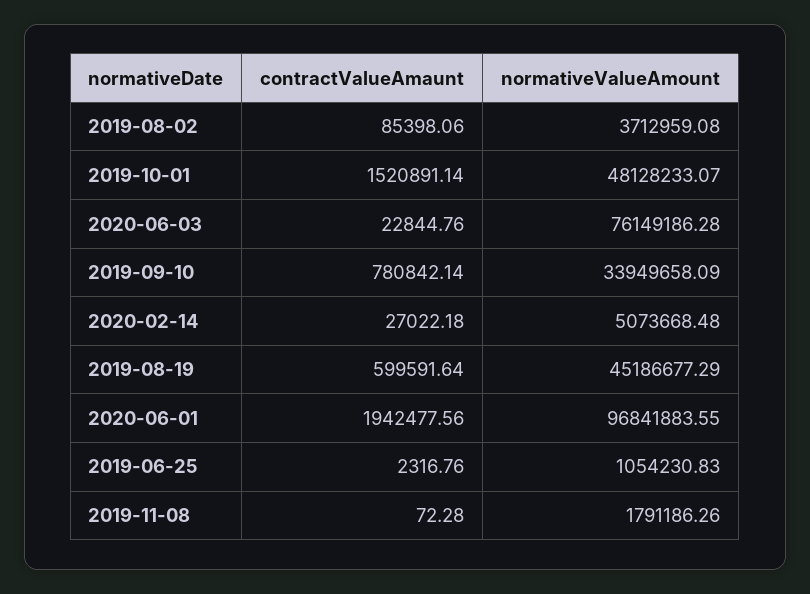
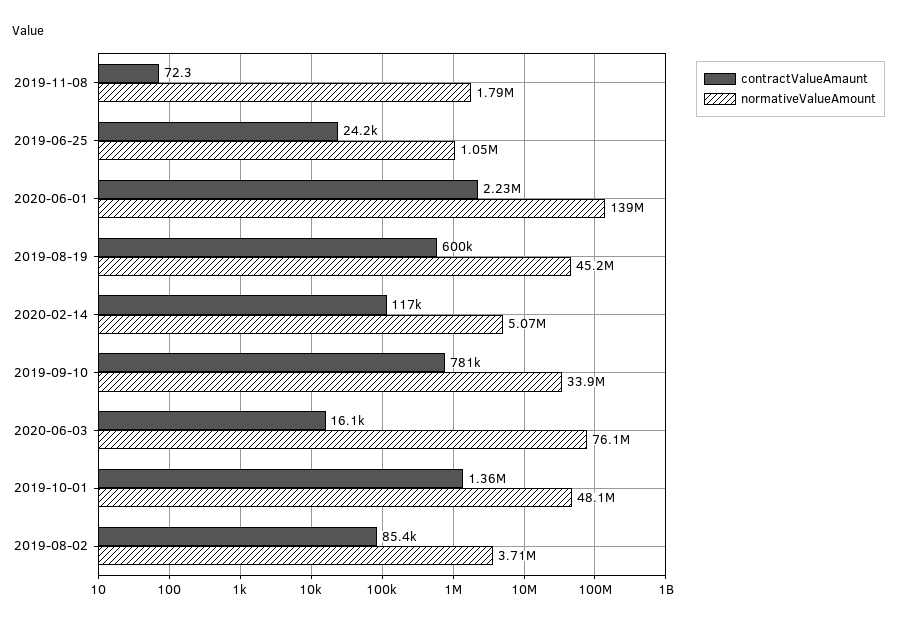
  {
    "contractValueAmaunt": {
      "2019-08-02": 85398.06,
-     "2019-10-01": 1520891.14,
+     "2019-10-01": 1360000,
-     "2020-06-03": 22844.76,
+     "2020-06-03": 16100,
      "2019-09-10": 780842.14,
-     "2020-02-14": 27022.18,
+     "2020-02-14": 117000,
      "2019-08-19": 599591.64,
-     "2020-06-01": 1942477.56,
+     "2020-06-01": 2230000,
-     "2019-06-25": 2316.76,
+     "2019-06-25": 24200,
      "2019-11-08": 72.28
    },
    "normativeValueAmount": {
      "2019-08-02": 3712959.08,
      "2019-10-01": 48128233.07,
      "2020-06-03": 76149186.28,
      "2019-09-10": 33949658.09,
      "2020-02-14": 5073668.48,
      "2019-08-19": 45186677.29,
-     "2020-06-01": 96841883.55,
+     "2020-06-01": 139000000,
      "2019-06-25": 1054230.83,
      "2019-11-08": 1791186.26
    }
  }

